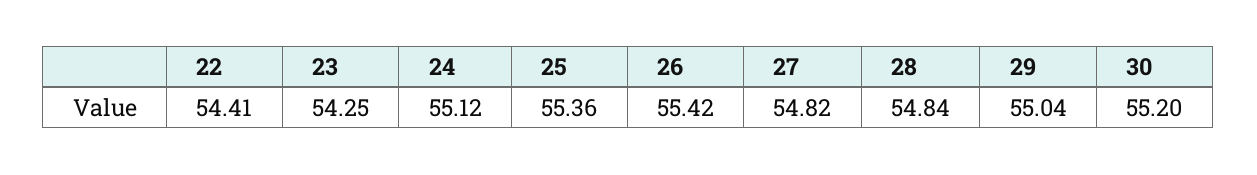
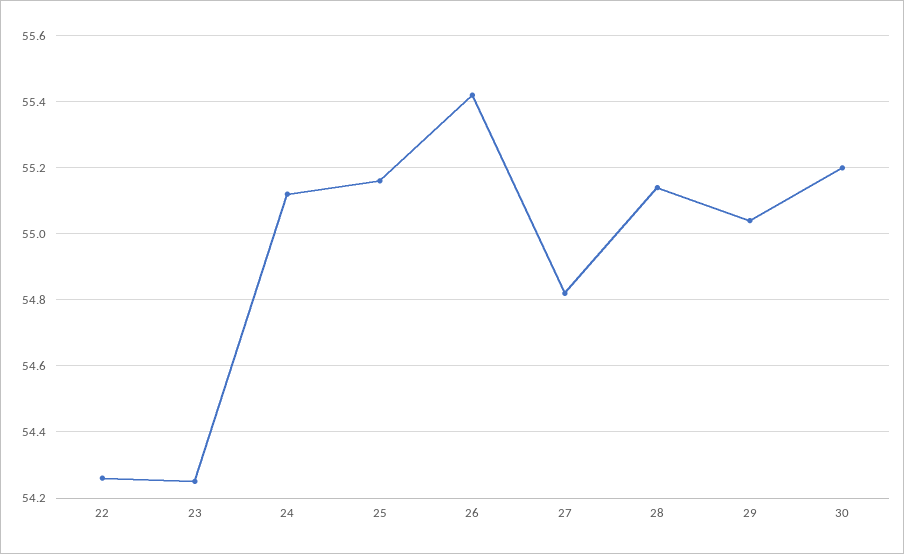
  {
-   "22": 54.41,
+   "22": 54.25,
    "23": 54.25,
    "24": 55.12,
-   "25": 55.36,
+   "25": 55.15,
    "26": 55.42,
    "27": 54.82,
-   "28": 54.84,
+   "28": 55.15,
    "29": 55.04,
    "30": 55.2
  }

